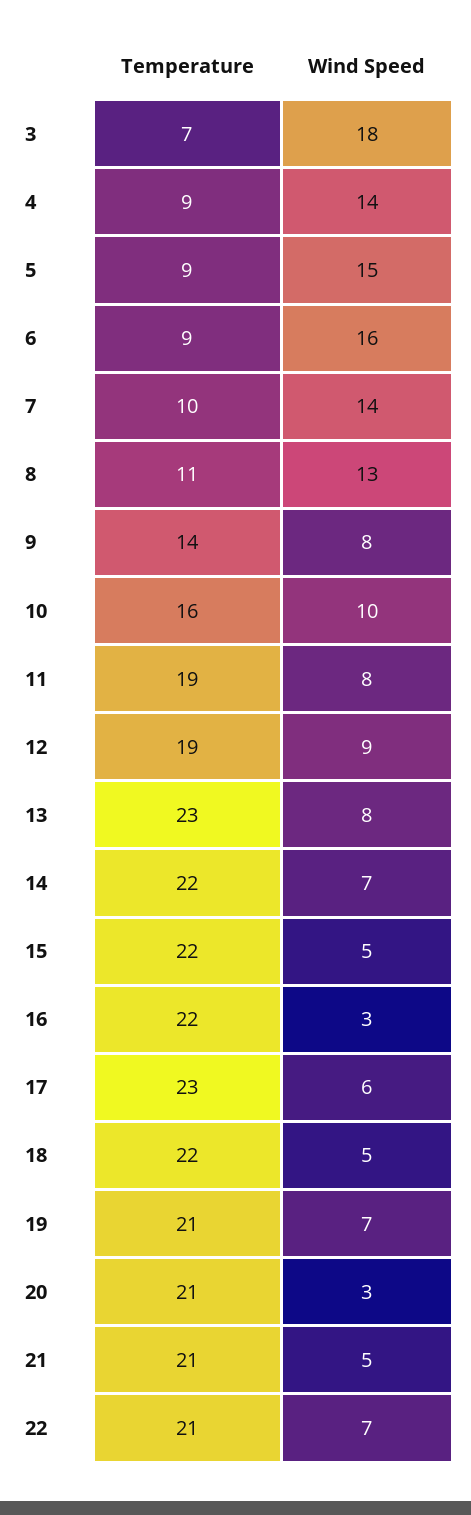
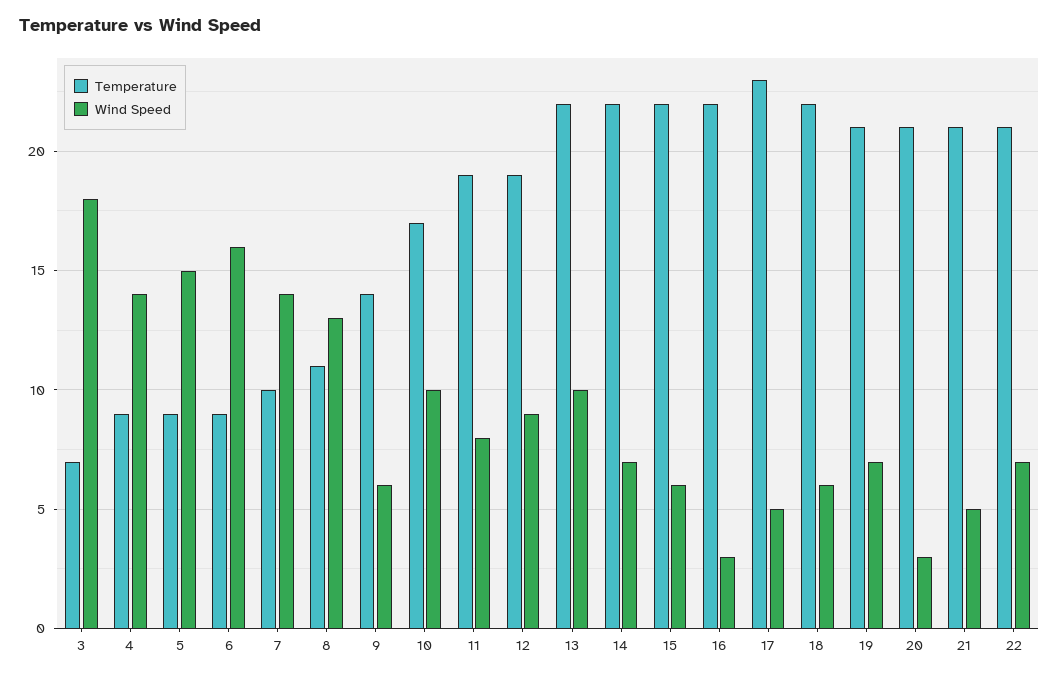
  {
    "Temperature": {
      "3": 7,
      "4": 9,
      "5": 9,
      "6": 9,
      "7": 10,
      "8": 11,
      "9": 14,
-     "10": 16,
+     "10": 17,
      "11": 19,
      "12": 19,
-     "13": 23,
+     "13": 22,
      "14": 22,
      "15": 22,
      "16": 22,
      "17": 23,
      "18": 22,
      "19": 21,
      "20": 21,
      "21": 21,
      "22": 21
    },
    "Wind Speed": {
      "3": 18,
      "4": 14,
      "5": 15,
      "6": 16,
      "7": 14,
      "8": 13,
-     "9": 8,
+     "9": 6,
      "10": 10,
      "11": 8,
      "12": 9,
-     "13": 8,
+     "13": 10,
      "14": 7,
-     "15": 5,
+     "15": 6,
      "16": 3,
-     "17": 6,
+     "17": 5,
-     "18": 5,
+     "18": 6,
      "19": 7,
      "20": 3,
      "21": 5,
      "22": 7
    }
  }

